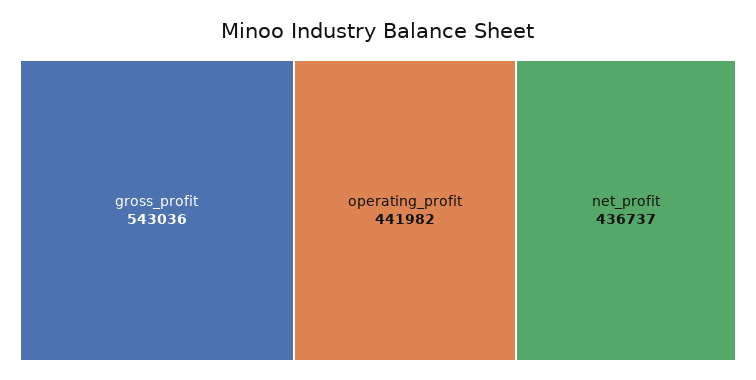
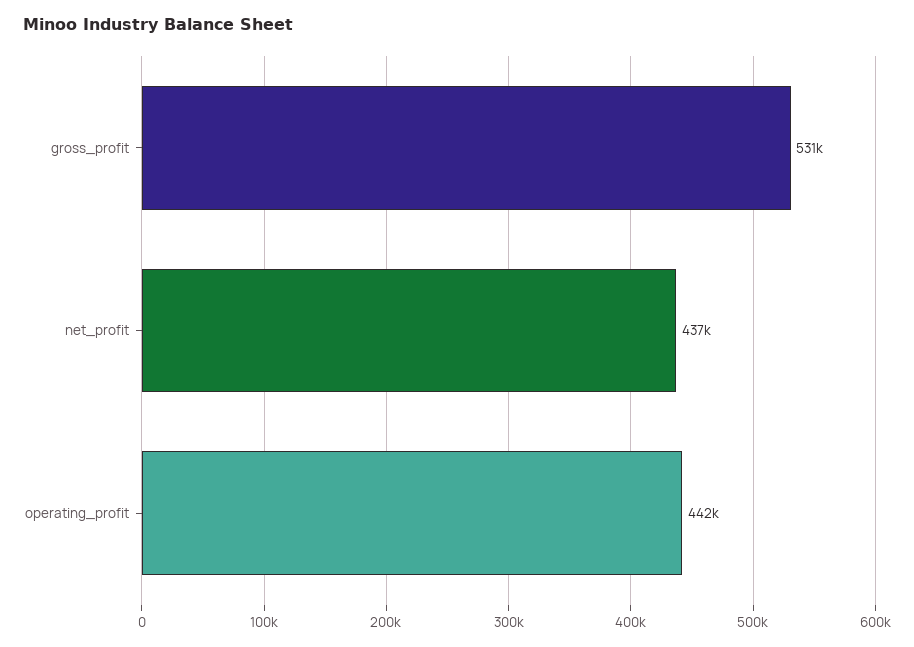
  {
-   "gross_profit": 543036,
+   "gross_profit": 531000,
    "operating_profit": 441982,
    "net_profit": 436737
  }

